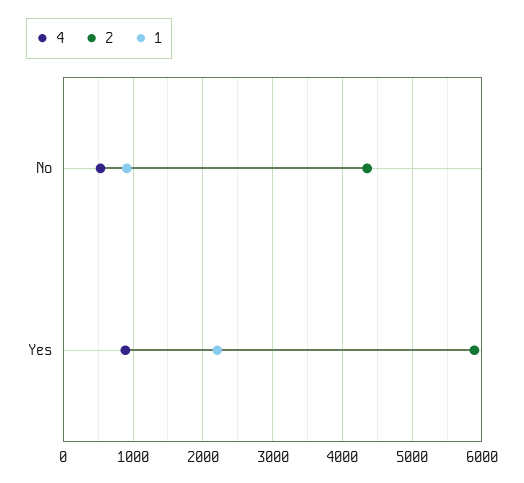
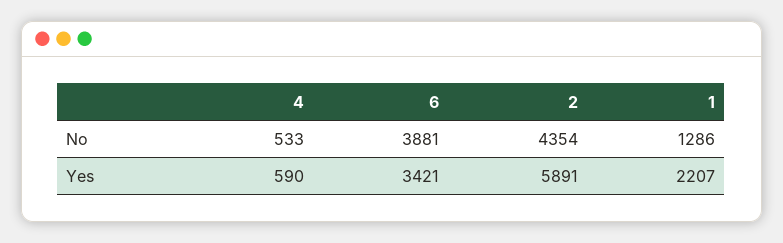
  {
    "4": {
      "No": 533,
-     "Yes": 900
+     "Yes": 590
    },
    "2": {
      "No": 4354,
      "Yes": 5891
    },
    "1": {
-     "No": 900,
+     "No": 1286,
      "Yes": 2207
-   }
+   },
+   "6": {
+     "No": 3881,
+     "Yes": 3421
+   }
  }

